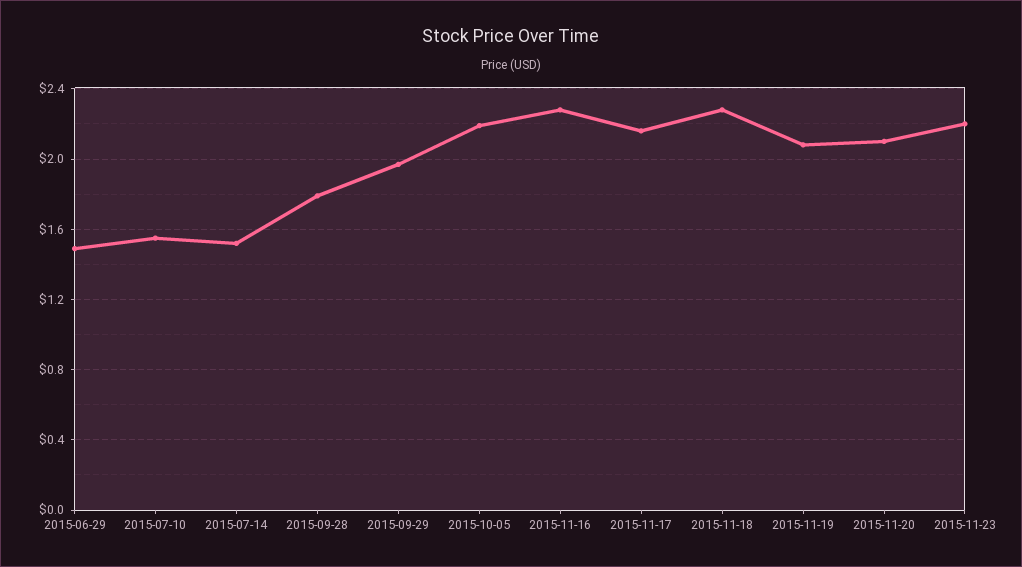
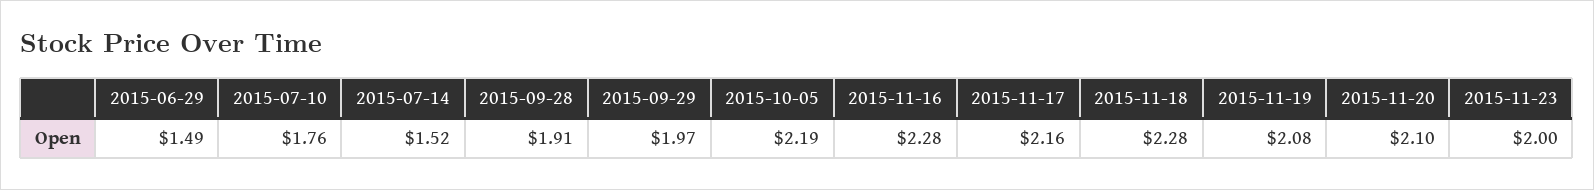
  {
    "2015-06-29": 1.49,
-   "2015-07-10": 1.55,
+   "2015-07-10": 1.76,
    "2015-07-14": 1.52,
-   "2015-09-28": 1.8,
+   "2015-09-28": 1.91,
    "2015-09-29": 1.97,
    "2015-10-05": 2.19,
    "2015-11-16": 2.28,
    "2015-11-17": 2.16,
    "2015-11-18": 2.28,
    "2015-11-19": 2.08,
    "2015-11-20": 2.1,
-   "2015-11-23": 2.2
+   "2015-11-23": 2
  }

